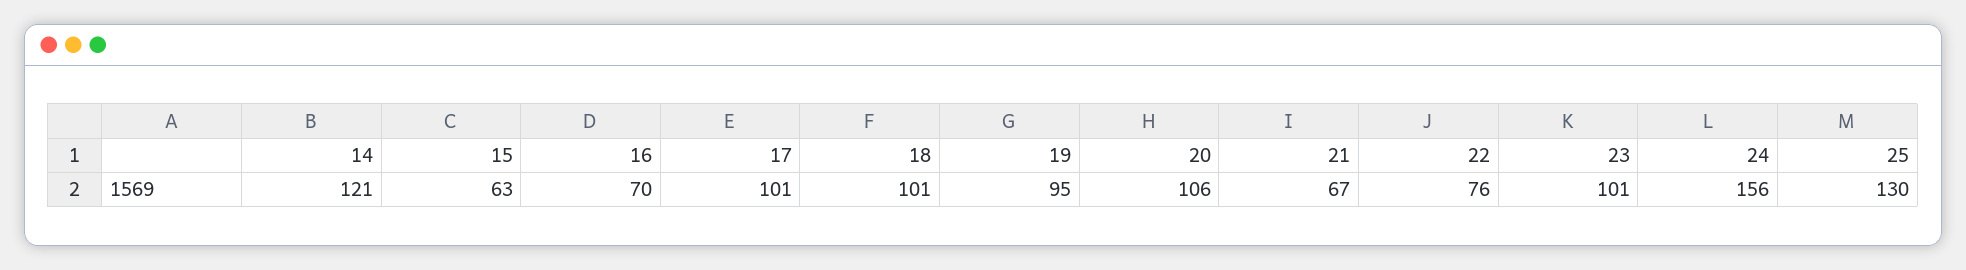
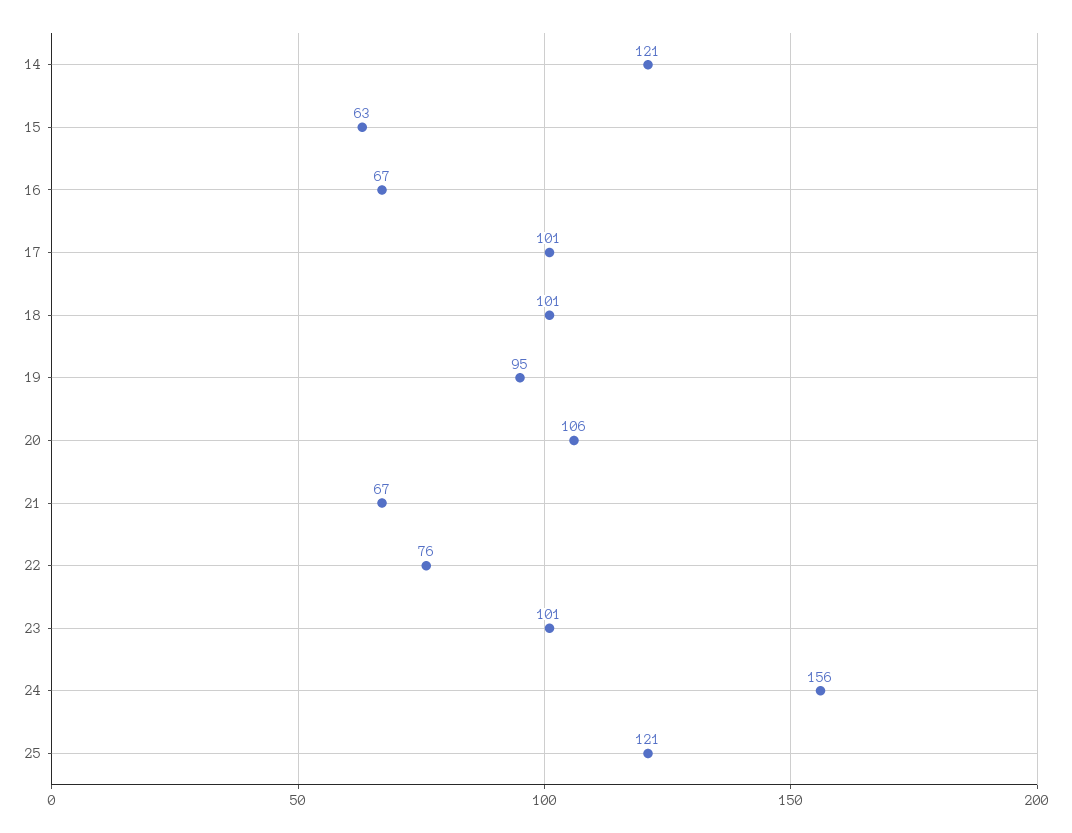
  {
    "14": 121,
    "15": 63,
-   "16": 70,
+   "16": 67,
    "17": 101,
    "18": 101,
    "19": 95,
    "20": 106,
    "21": 67,
    "22": 76,
    "23": 101,
    "24": 156,
-   "25": 130
+   "25": 121
  }

